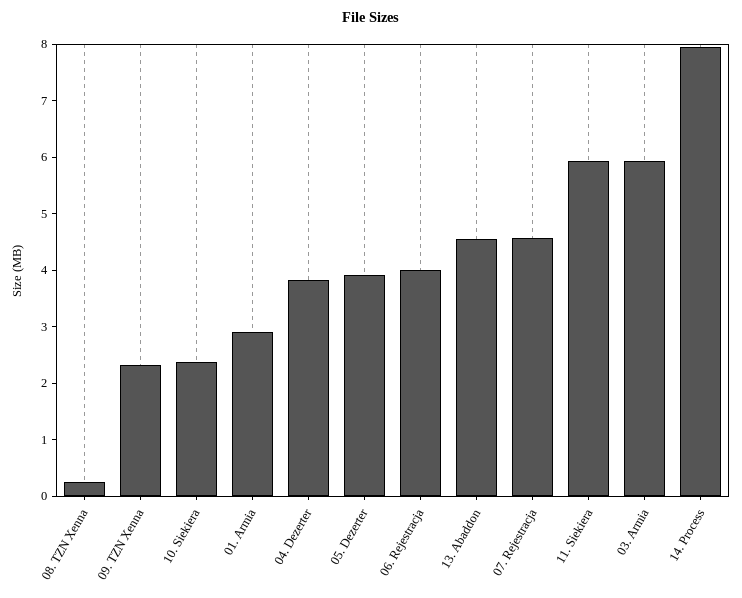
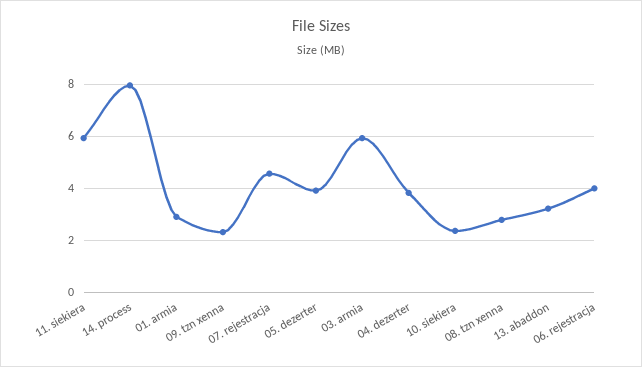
  {
-   "08. TZN Xenna": 0.2,
+   "08. TZN Xenna": 2.75,
    "09. TZN Xenna": 2.4,
    "10. Siekiera": 2.4,
    "01. Armia": 3,
    "04. Dezerter": 3.8,
    "05. Dezerter": 4,
    "06. Rejestracja": 4,
-   "13. Abaddon": 4.6,
+   "13. Abaddon": 3.25,
    "07. Rejestracja": 4.6,
    "11. Siekiera": 6,
    "03. Armia": 6,
    "14. Process": 8
  }

